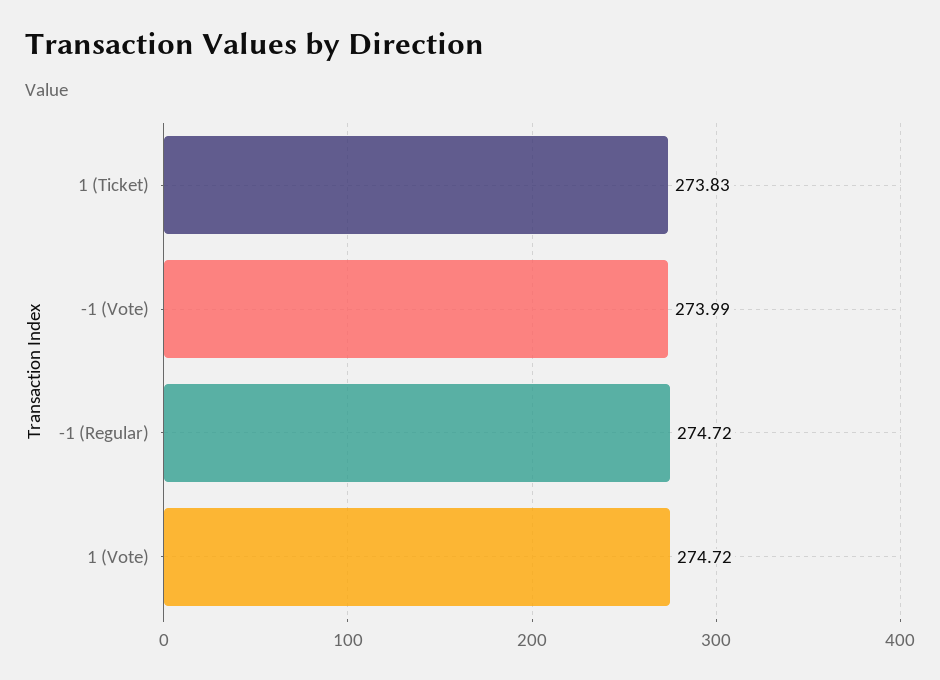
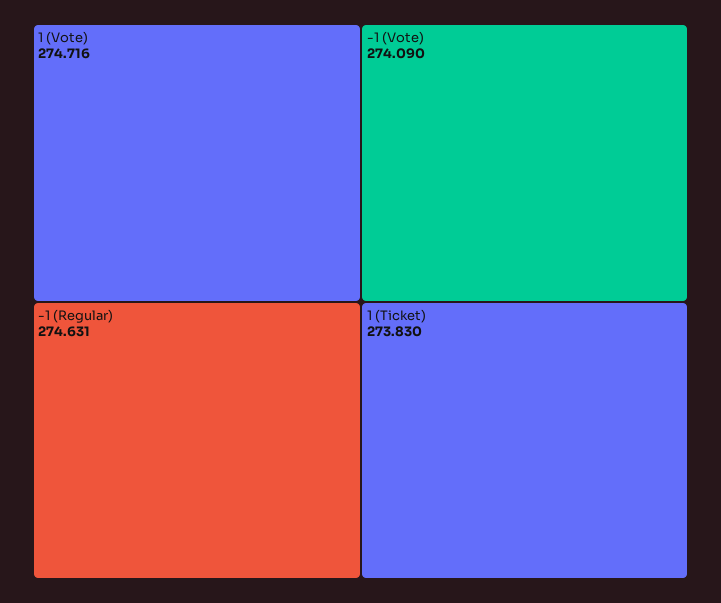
  {
    "1 (Ticket)": 273.83,
-   "-1 (Vote)": 273.99,
+   "-1 (Vote)": 274.09,
-   "-1 (Regular)": 274.72,
+   "-1 (Regular)": 274.631,
    "1 (Vote)": 274.716
  }

